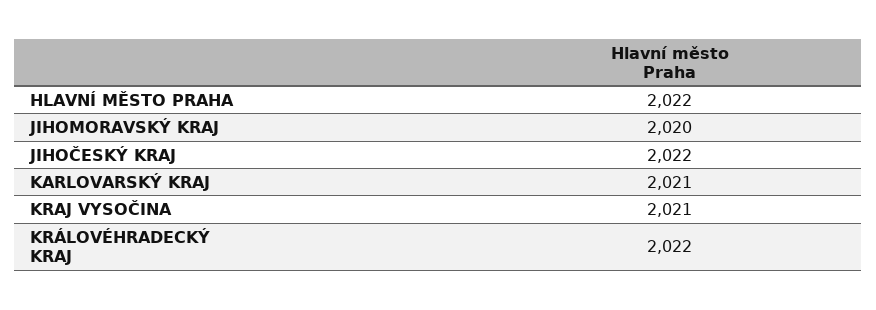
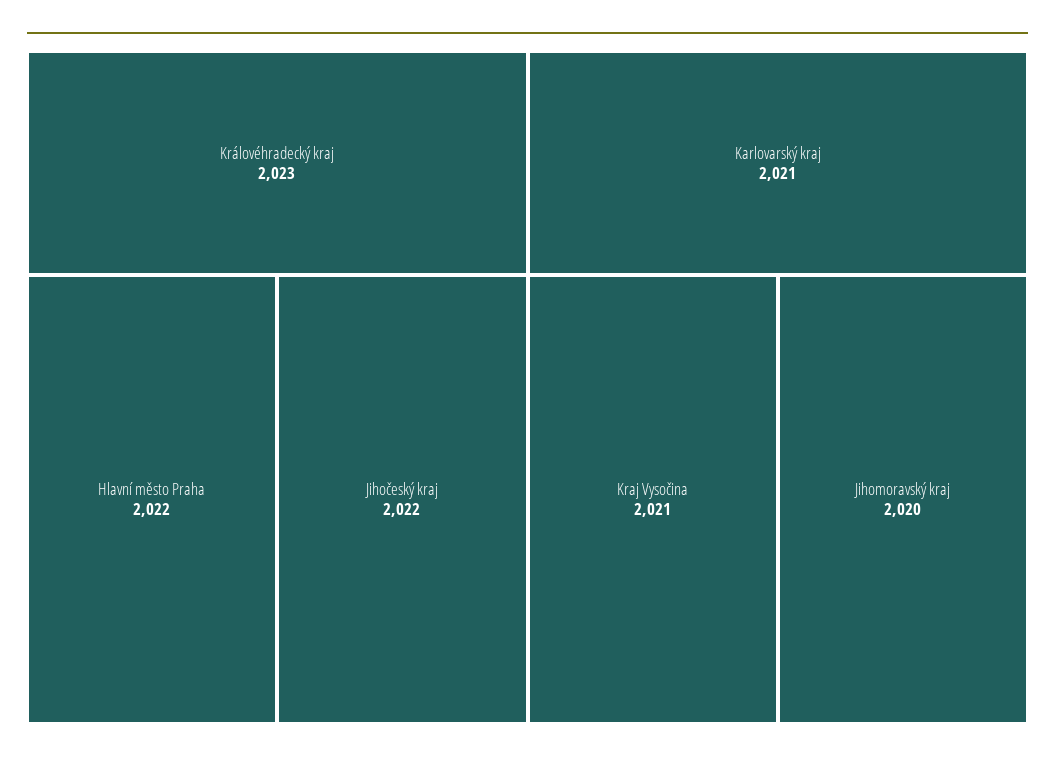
  {
    "HLAVNÍ MĚSTO PRAHA": 2022,
    "JIHOMORAVSKÝ KRAJ": 2020,
    "JIHOČESKÝ KRAJ": 2022,
    "KARLOVARSKÝ KRAJ": 2021,
    "KRAJ VYSOČINA": 2021,
-   "KRÁLOVÉHRADECKÝ KRAJ": 2022
+   "KRÁLOVÉHRADECKÝ KRAJ": 2023
  }

